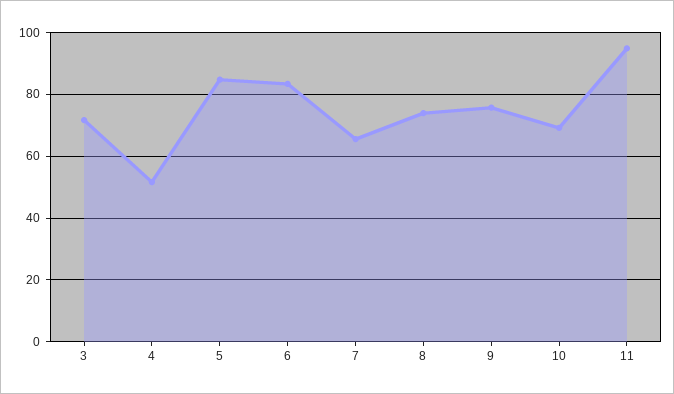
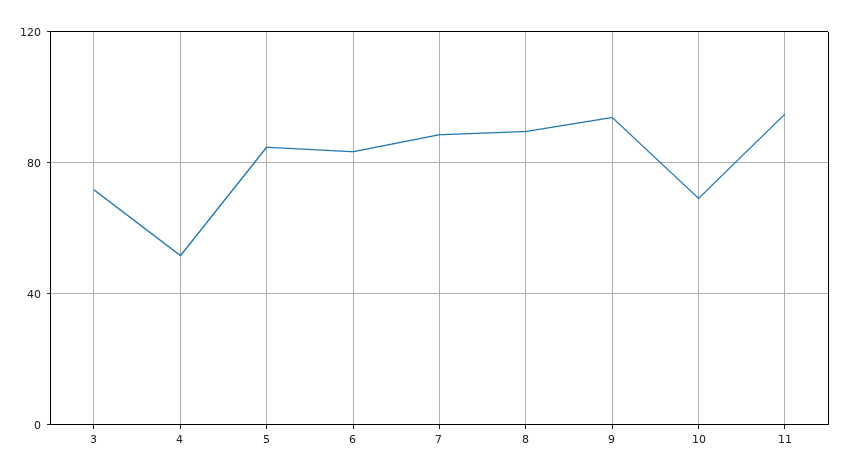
  {
    "3": 72,
    "4": 52,
    "5": 84,
    "6": 84,
-   "7": 66,
+   "7": 90,
-   "8": 74,
+   "8": 90,
-   "9": 76,
+   "9": 95,
    "10": 70,
    "11": 94
  }

